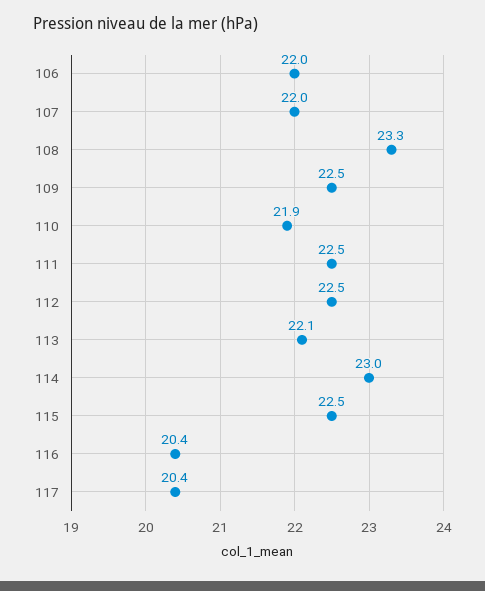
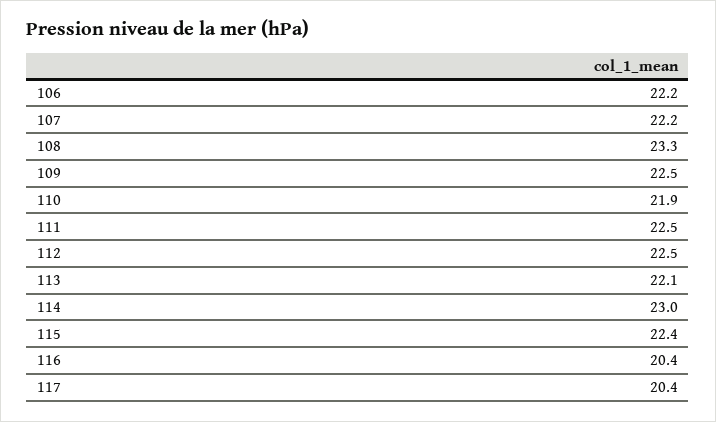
  {
-   "106": 22,
+   "106": 22.2,
-   "107": 22,
+   "107": 22.2,
    "108": 23.3,
    "109": 22.5,
    "110": 21.9,
    "111": 22.5,
    "112": 22.5,
    "113": 22.1,
    "114": 23,
-   "115": 22.5,
+   "115": 22.4,
    "116": 20.4,
    "117": 20.4
  }

